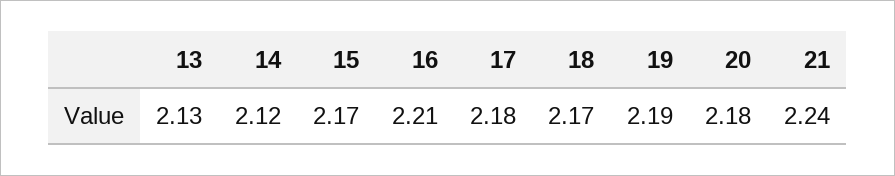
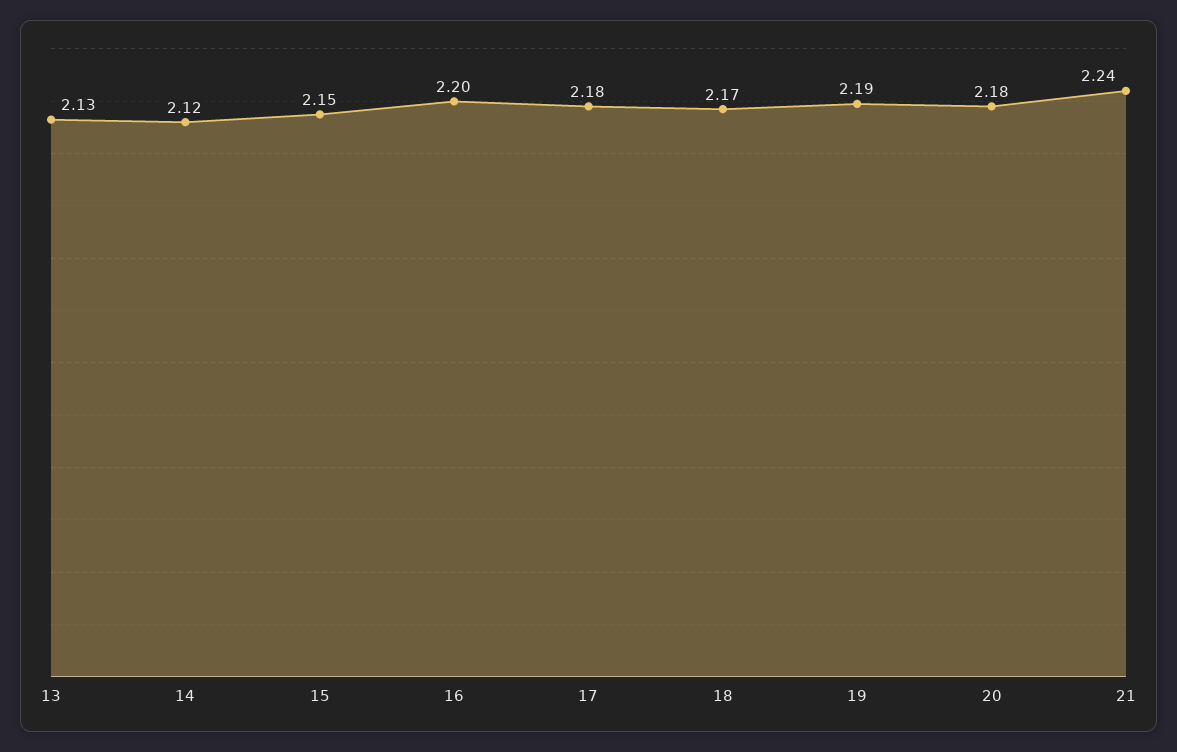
  {
    "13": 2.13,
    "14": 2.12,
-   "15": 2.17,
+   "15": 2.15,
-   "16": 2.21,
+   "16": 2.2,
    "17": 2.18,
    "18": 2.17,
    "19": 2.19,
    "20": 2.18,
    "21": 2.24
  }

